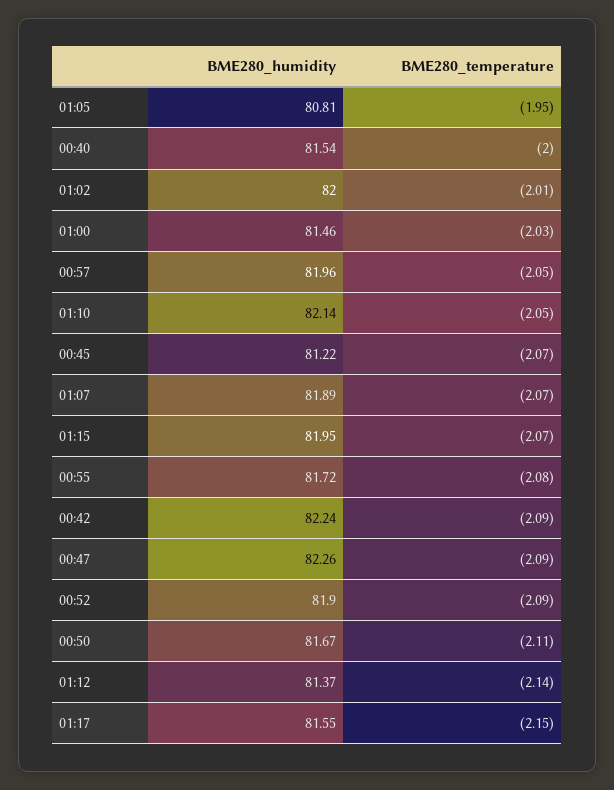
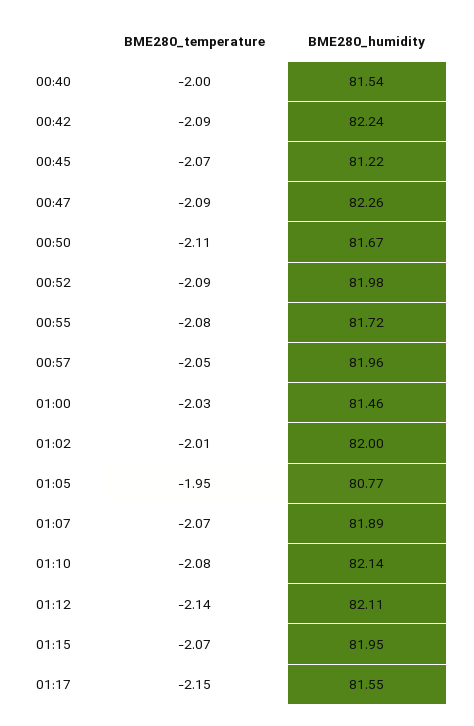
  {
    "BME280_humidity": {
-     "01:05": 80.81,
+     "01:05": 80.77,
      "00:40": 81.54,
      "01:02": 82,
      "01:00": 81.46,
      "00:57": 81.96,
      "01:10": 82.14,
      "00:45": 81.22,
      "01:07": 81.89,
      "01:15": 81.95,
      "00:55": 81.72,
      "00:42": 82.24,
      "00:47": 82.26,
-     "00:52": 81.9,
+     "00:52": 81.98,
      "00:50": 81.67,
-     "01:12": 81.37,
+     "01:12": 82.11,
      "01:17": 81.55
    },
    "BME280_temperature": {
      "01:05": -1.95,
      "00:40": -2,
      "01:02": -2.01,
      "01:00": -2.03,
      "00:57": -2.05,
-     "01:10": -2.05,
+     "01:10": -2.08,
      "00:45": -2.07,
      "01:07": -2.07,
      "01:15": -2.07,
      "00:55": -2.08,
      "00:42": -2.09,
      "00:47": -2.09,
      "00:52": -2.09,
      "00:50": -2.11,
      "01:12": -2.14,
      "01:17": -2.15
    }
  }

